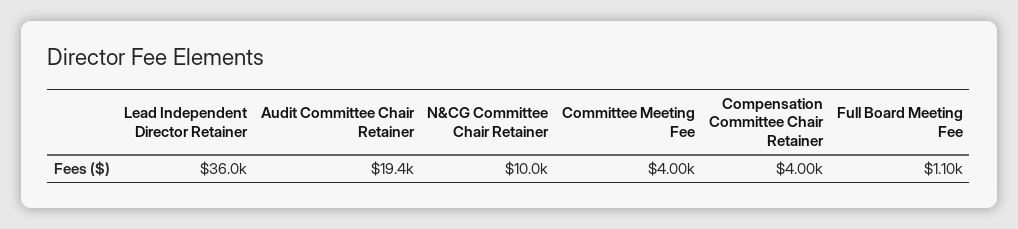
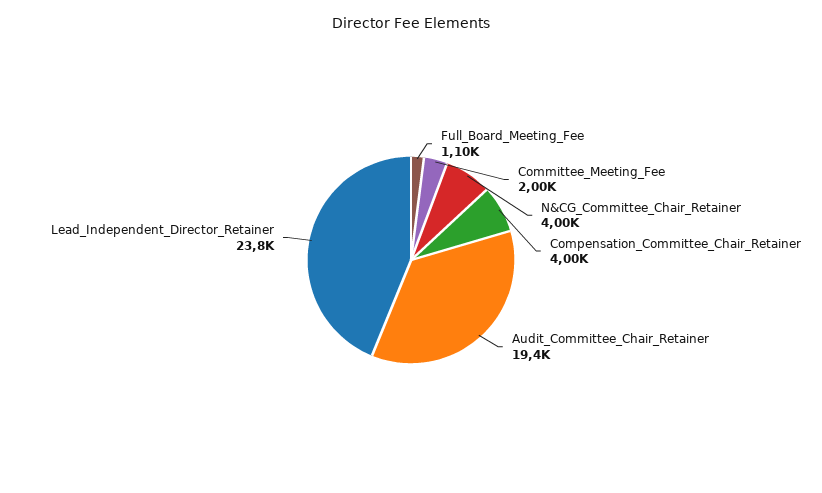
  {
-   "Lead Independent Director Retainer": 36000,
+   "Lead Independent Director Retainer": 23800,
    "Audit Committee Chair Retainer": 19400,
-   "N&CG Committee Chair Retainer": 10000,
+   "N&CG Committee Chair Retainer": 4000,
-   "Committee Meeting Fee": 4000,
+   "Committee Meeting Fee": 2000,
    "Compensation Committee Chair Retainer": 4000,
    "Full Board Meeting Fee": 1100
  }

